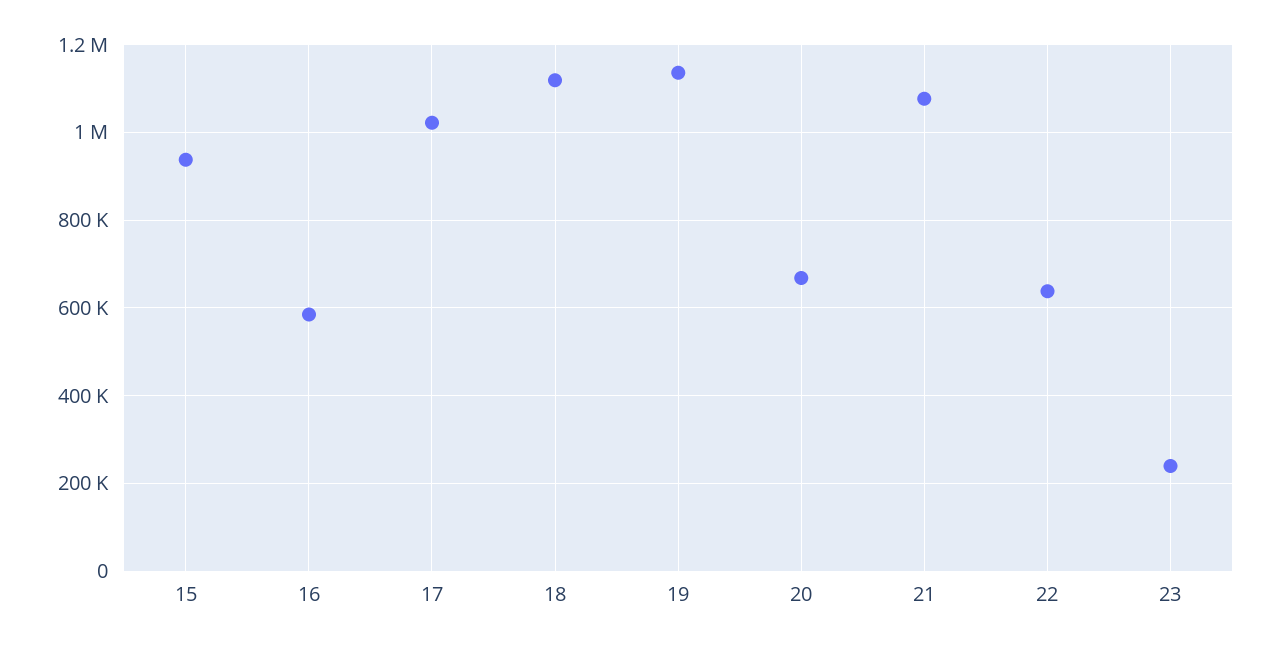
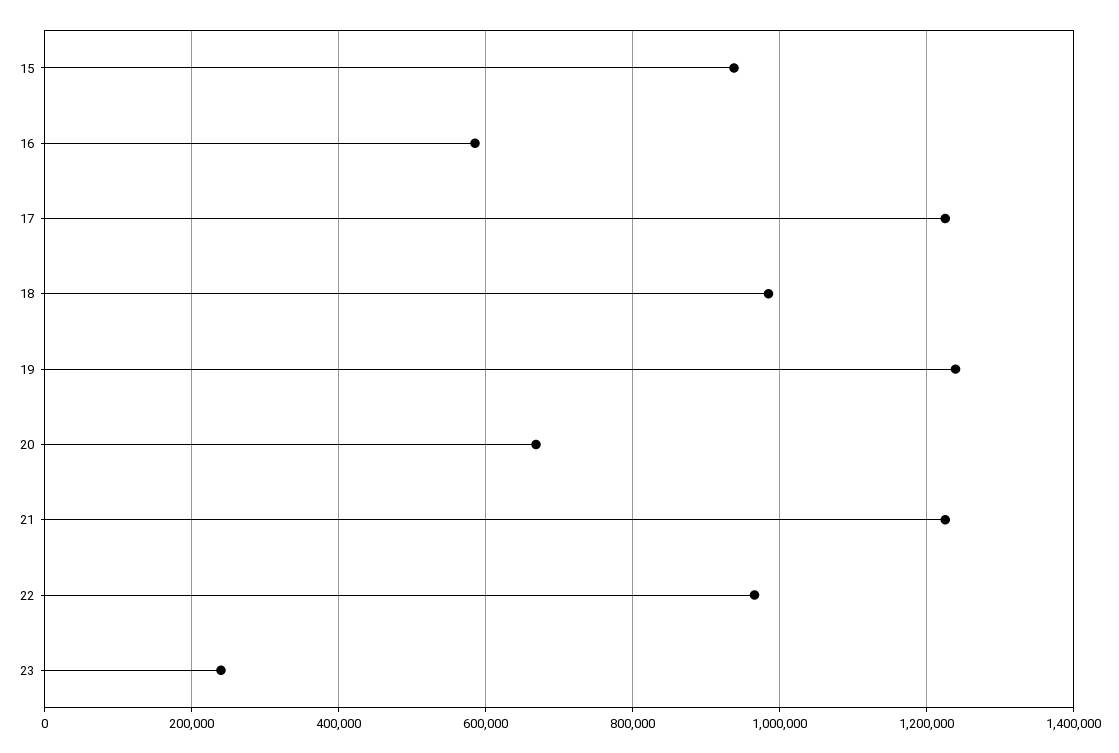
  {
    "15": 940000,
    "16": 580000,
-   "17": 1020000,
+   "17": 1220000,
-   "18": 1120000,
+   "18": 980000,
-   "19": 1140000,
+   "19": 1240000,
    "20": 660000,
-   "21": 1080000,
+   "21": 1220000,
-   "22": 640000,
+   "22": 960000,
    "23": 240000
  }

